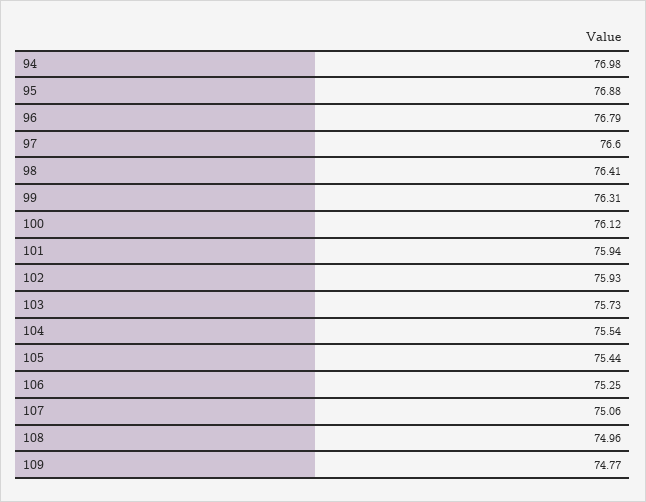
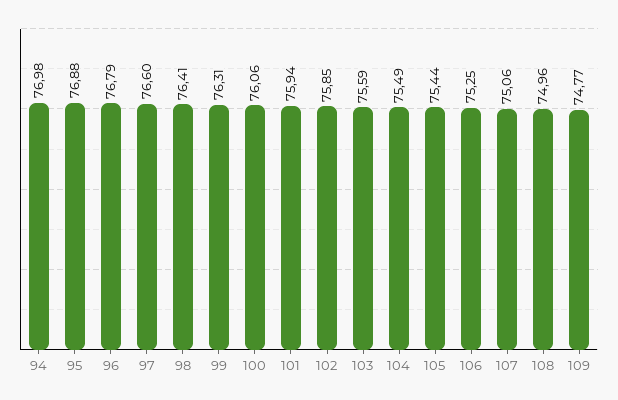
  {
    "94": 76.98,
    "95": 76.88,
    "96": 76.79,
    "97": 76.6,
    "98": 76.41,
    "99": 76.31,
-   "100": 76.12,
+   "100": 76.06,
    "101": 75.94,
-   "102": 75.93,
+   "102": 75.85,
-   "103": 75.73,
+   "103": 75.59,
-   "104": 75.54,
+   "104": 75.49,
    "105": 75.44,
    "106": 75.25,
    "107": 75.06,
    "108": 74.96,
    "109": 74.77
  }

